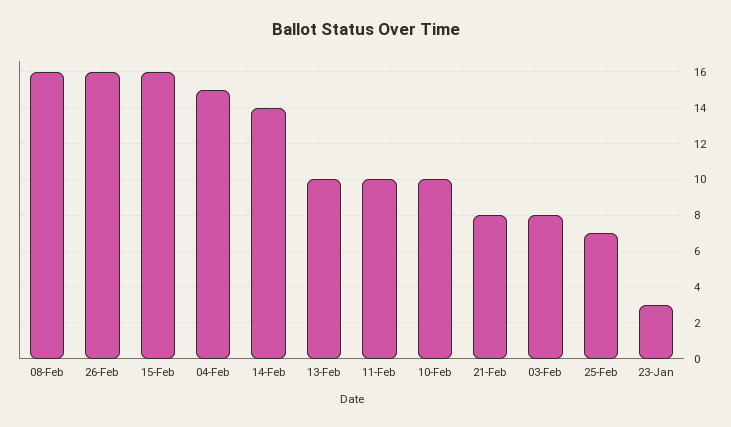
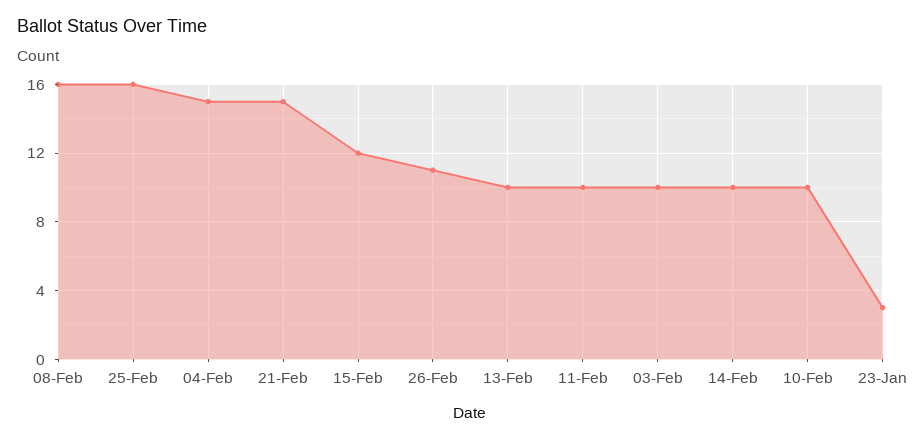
  {
    "08-Feb": 16,
-   "26-Feb": 16,
+   "26-Feb": 11,
-   "15-Feb": 16,
+   "15-Feb": 12,
    "04-Feb": 15,
-   "14-Feb": 14,
+   "14-Feb": 10,
    "13-Feb": 10,
    "11-Feb": 10,
    "10-Feb": 10,
-   "21-Feb": 8,
+   "21-Feb": 15,
-   "03-Feb": 8,
+   "03-Feb": 10,
-   "25-Feb": 7,
+   "25-Feb": 16,
    "23-Jan": 3
  }

